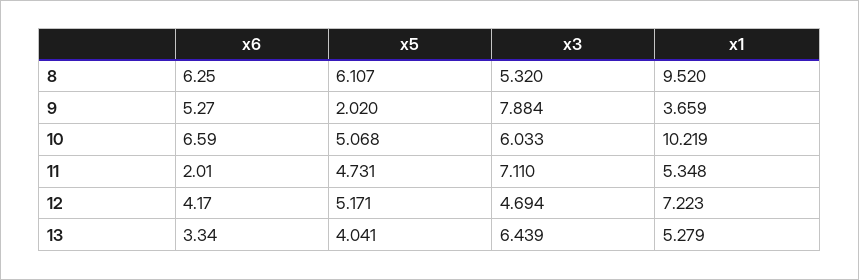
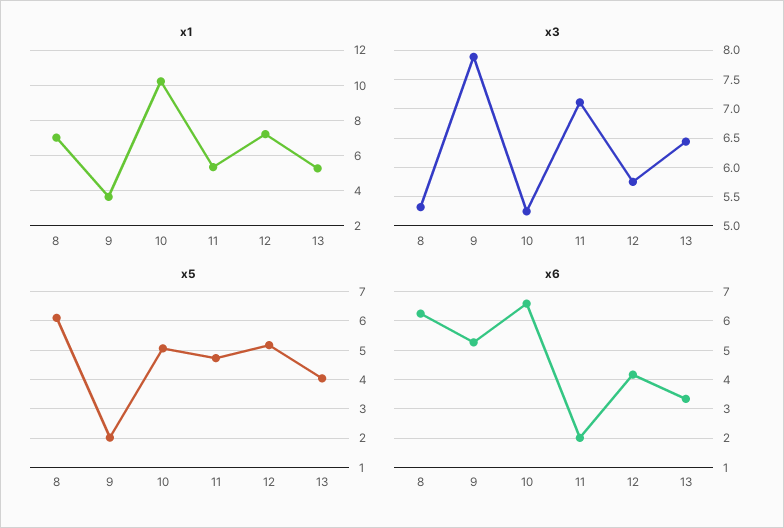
  {
    "x6": {
      "8": 6.25,
      "9": 5.27,
      "10": 6.59,
      "11": 2.01,
      "12": 4.17,
      "13": 3.34
    },
    "x5": {
      "8": 6.107,
      "9": 2.02,
      "10": 5.068,
      "11": 4.731,
      "12": 5.171,
      "13": 4.041
    },
    "x3": {
      "8": 5.32,
      "9": 7.884,
-     "10": 6.033,
+     "10": 5.25,
      "11": 7.11,
-     "12": 4.694,
+     "12": 5.75,
      "13": 6.439
    },
    "x1": {
-     "8": 9.52,
+     "8": 7,
      "9": 3.659,
      "10": 10.219,
      "11": 5.348,
      "12": 7.223,
      "13": 5.279
    }
  }

